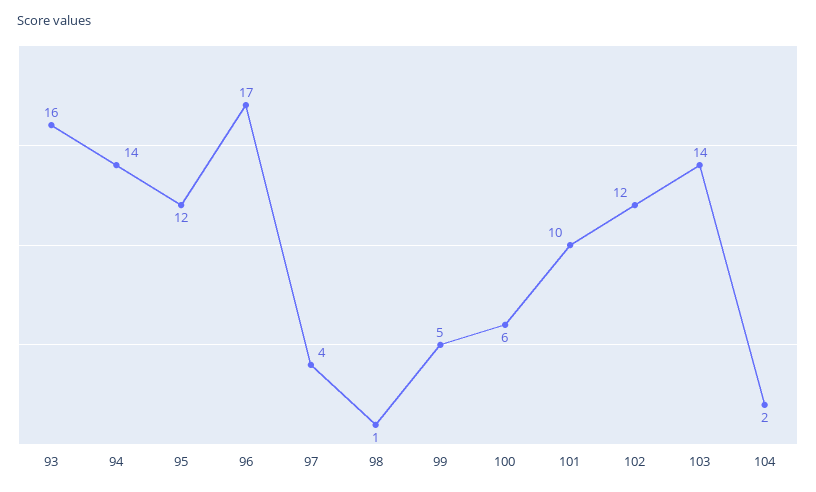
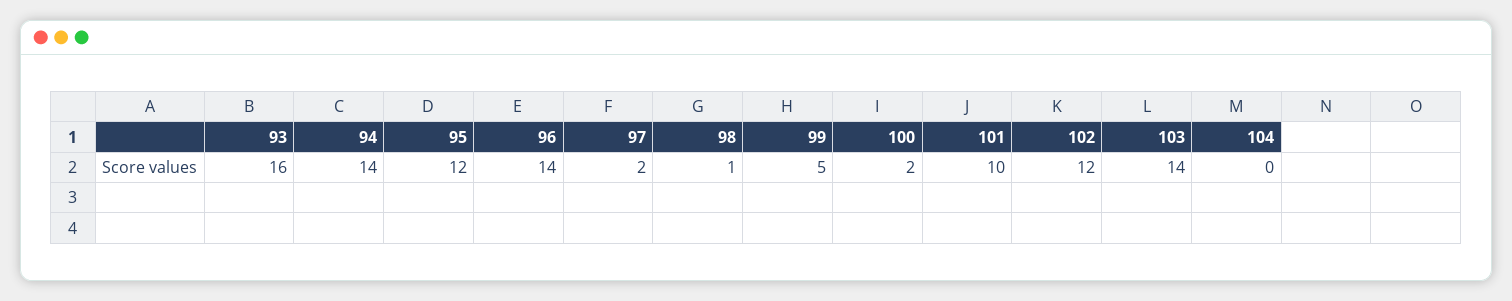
  {
    "93": 16,
    "94": 14,
    "95": 12,
-   "96": 17,
+   "96": 14,
-   "97": 4,
+   "97": 2,
    "98": 1,
    "99": 5,
-   "100": 6,
+   "100": 2,
    "101": 10,
    "102": 12,
    "103": 14,
-   "104": 2
+   "104": 0
  }

